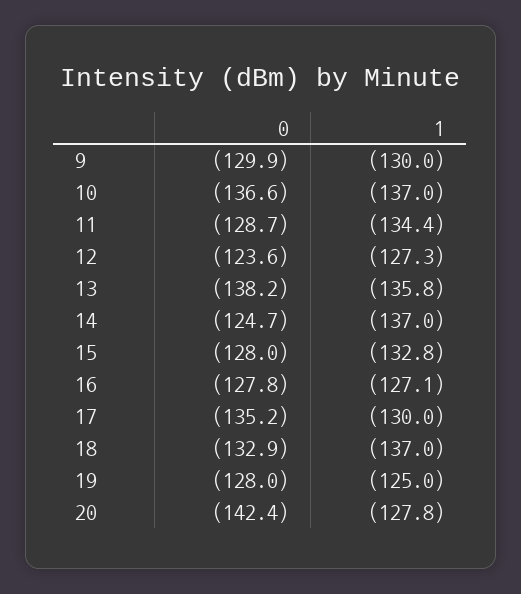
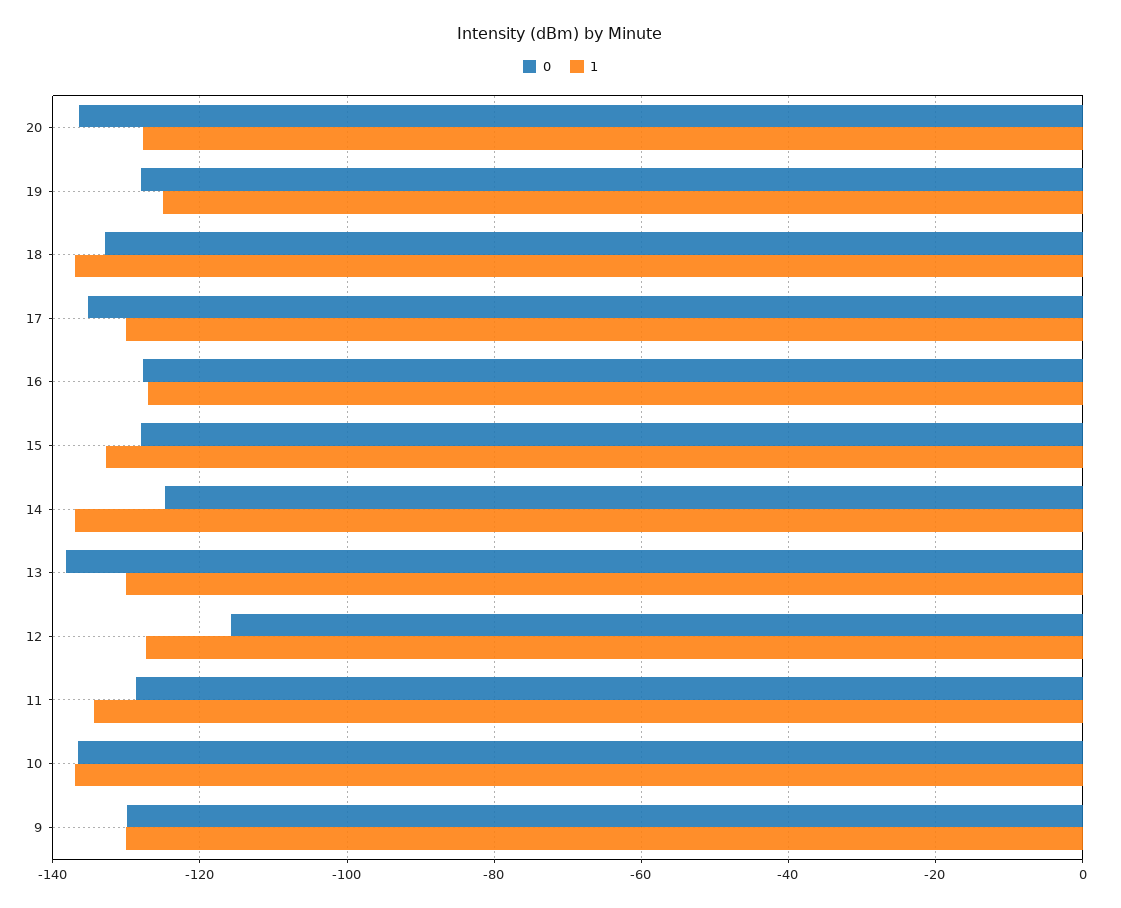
  {
    "0": {
      "9": -129.9,
      "10": -136.6,
      "11": -128.7,
-     "12": -123.6,
+     "12": -116,
      "13": -138.2,
      "14": -124.7,
      "15": -128,
      "16": -127.8,
      "17": -135.2,
      "18": -132.9,
      "19": -128,
-     "20": -142.4
+     "20": -136
    },
    "1": {
      "9": -130,
      "10": -137,
      "11": -134.4,
      "12": -127.3,
-     "13": -135.8,
+     "13": -130,
      "14": -137,
      "15": -132.8,
      "16": -127.1,
      "17": -130,
      "18": -137,
      "19": -125,
      "20": -127.8
    }
  }

